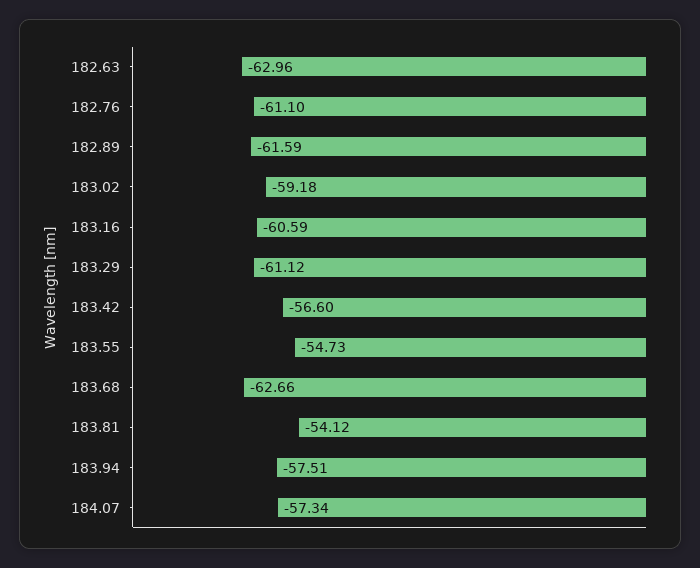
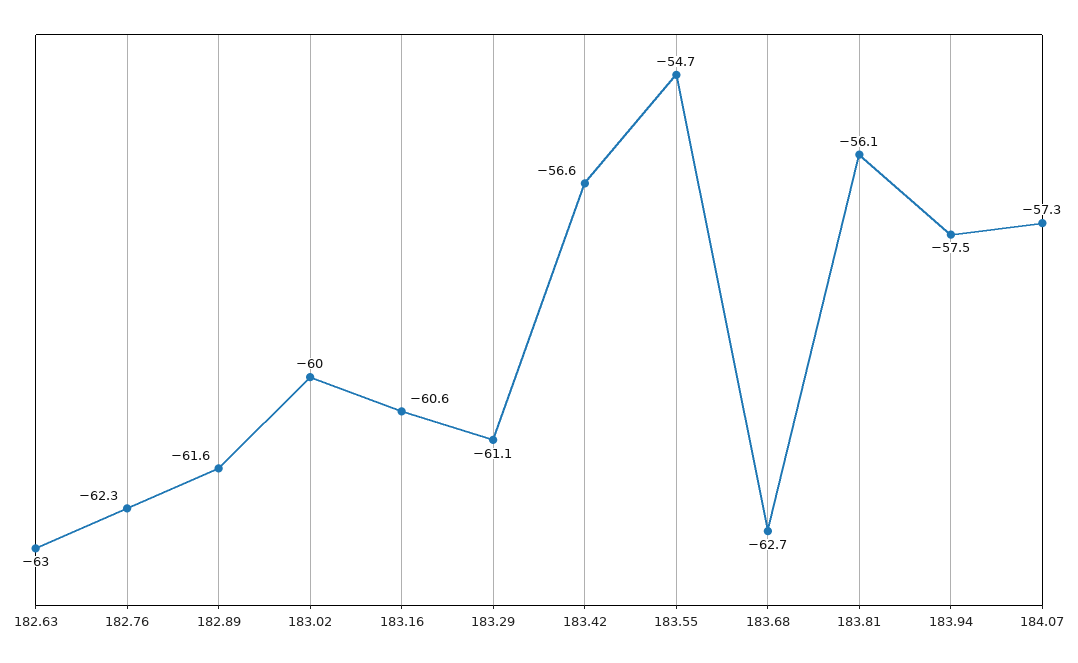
  {
    "182.63": -62.96,
-   "182.76": -61.1,
+   "182.76": -62.3,
    "182.89": -61.59,
-   "183.02": -59.18,
+   "183.02": -60,
    "183.16": -60.59,
    "183.29": -61.12,
    "183.42": -56.6,
    "183.55": -54.73,
    "183.68": -62.66,
-   "183.81": -54.12,
+   "183.81": -56.1,
    "183.94": -57.51,
    "184.07": -57.34
  }

